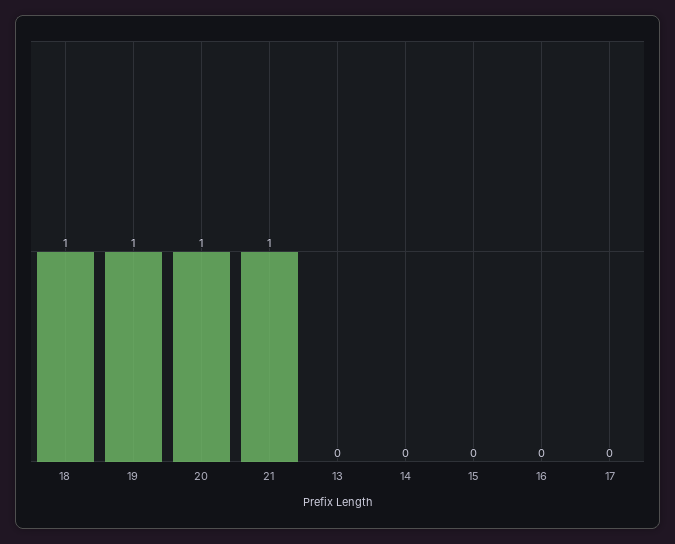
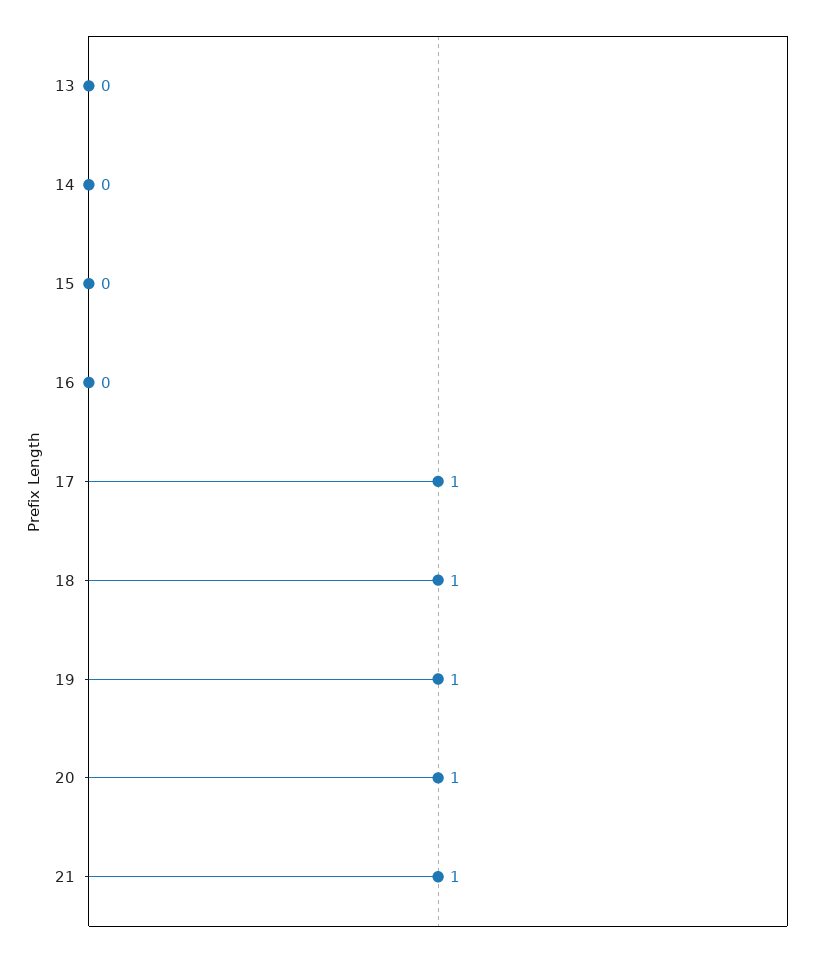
  {
    "18": 1,
    "19": 1,
    "20": 1,
    "21": 1,
    "13": 0,
    "14": 0,
    "15": 0,
    "16": 0,
-   "17": 0
+   "17": 1
  }

